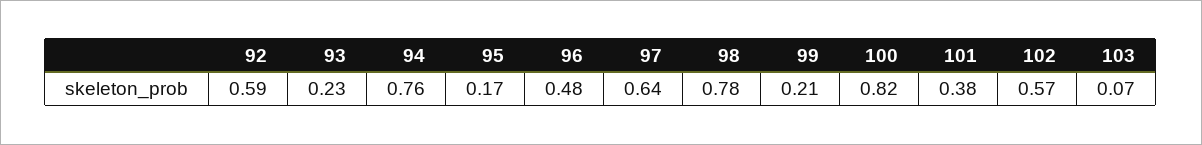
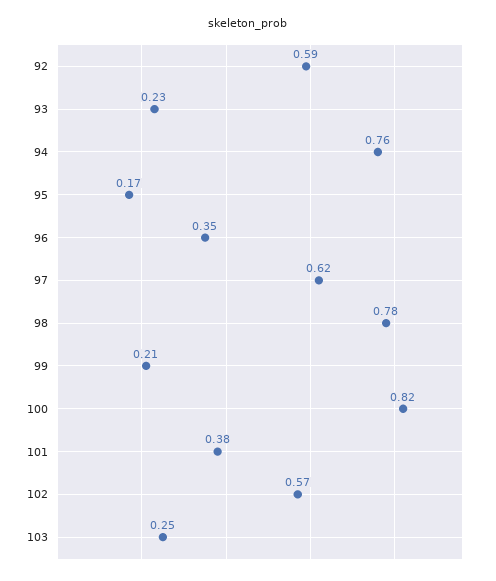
  {
    "92": 0.59,
    "93": 0.23,
    "94": 0.76,
    "95": 0.17,
-   "96": 0.48,
+   "96": 0.35,
-   "97": 0.64,
+   "97": 0.62,
    "98": 0.78,
    "99": 0.21,
    "100": 0.82,
    "101": 0.38,
    "102": 0.57,
-   "103": 0.07
+   "103": 0.25
  }

